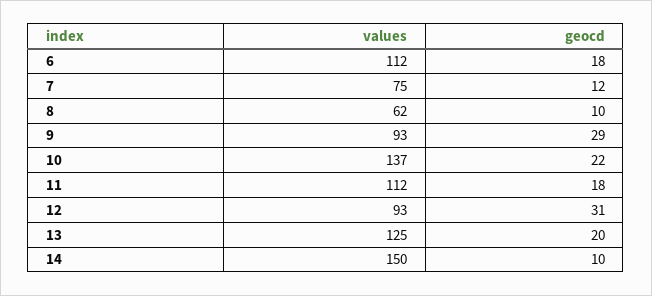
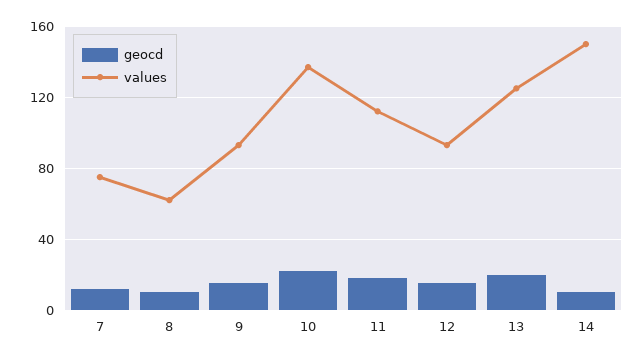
  {
    "values": {
-     "6": 112,
      "7": 75,
      "8": 62,
      "9": 93,
      "10": 137,
      "11": 112,
      "12": 93,
      "13": 125,
      "14": 150
    },
    "geocd": {
-     "6": 18,
      "7": 12,
      "8": 10,
-     "9": 29,
+     "9": 15,
      "10": 22,
      "11": 18,
-     "12": 31,
+     "12": 15,
      "13": 20,
      "14": 10
    }
  }

